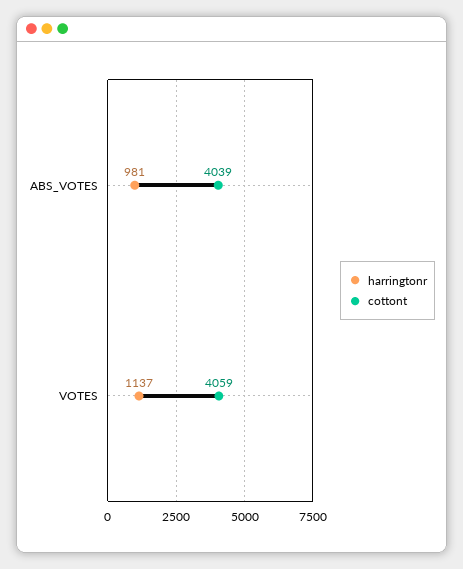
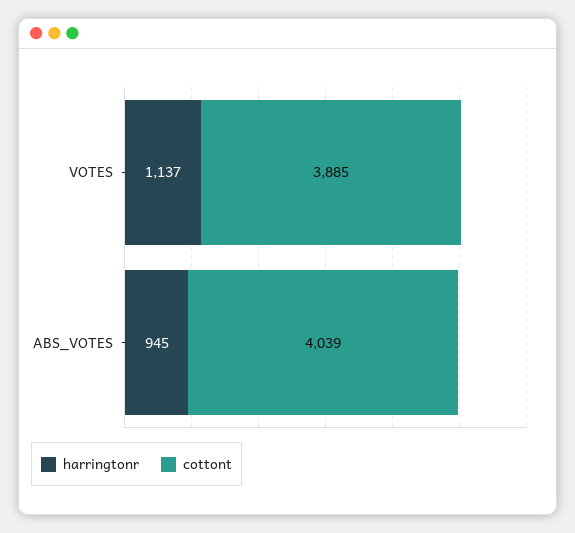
  {
    "harringtonr": {
-     "ABS_VOTES": 981,
+     "ABS_VOTES": 945,
      "VOTES": 1137
    },
    "cottont": {
      "ABS_VOTES": 4039,
-     "VOTES": 4059
+     "VOTES": 3885
    }
  }

